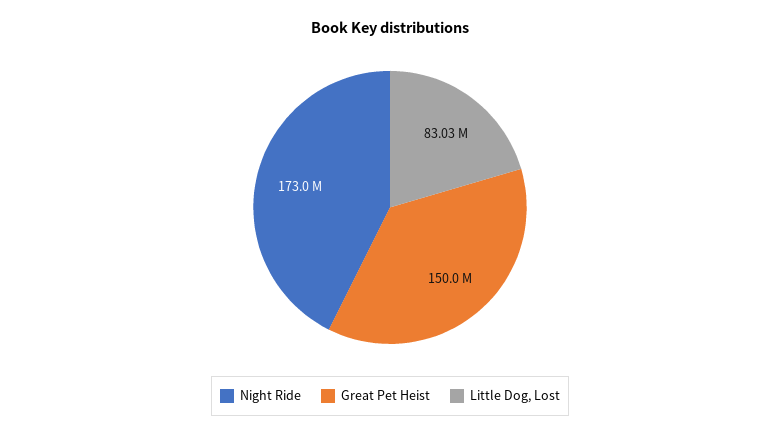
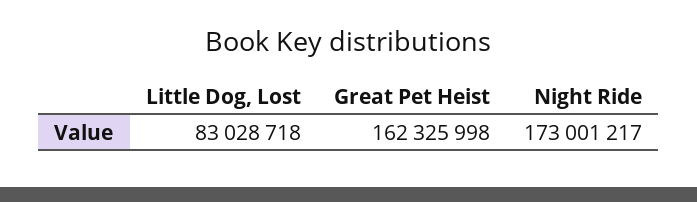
  {
    "Night Ride": 173001217,
-   "Great Pet Heist": 150000000,
+   "Great Pet Heist": 162325998,
    "Little Dog, Lost": 83028718
  }

